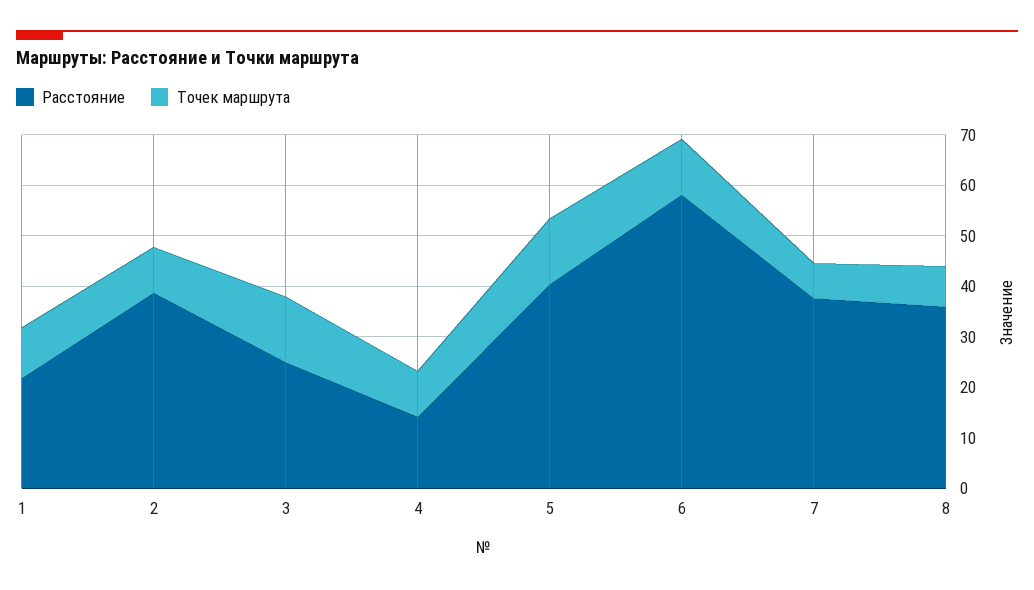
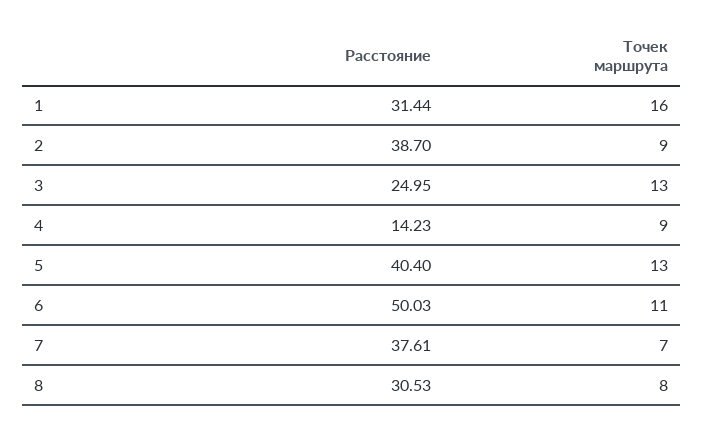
  {
    "Расстояние": {
-     "1": 22,
+     "1": 31.44,
      "2": 38.7,
      "3": 24.95,
      "4": 14.23,
      "5": 40.4,
-     "6": 58,
+     "6": 50.03,
      "7": 37.61,
-     "8": 36
+     "8": 30.53
    },
    "Точек маршрута": {
-     "1": 10,
+     "1": 16,
      "2": 9,
      "3": 13,
      "4": 9,
      "5": 13,
      "6": 11,
      "7": 7,
      "8": 8
    }
  }

